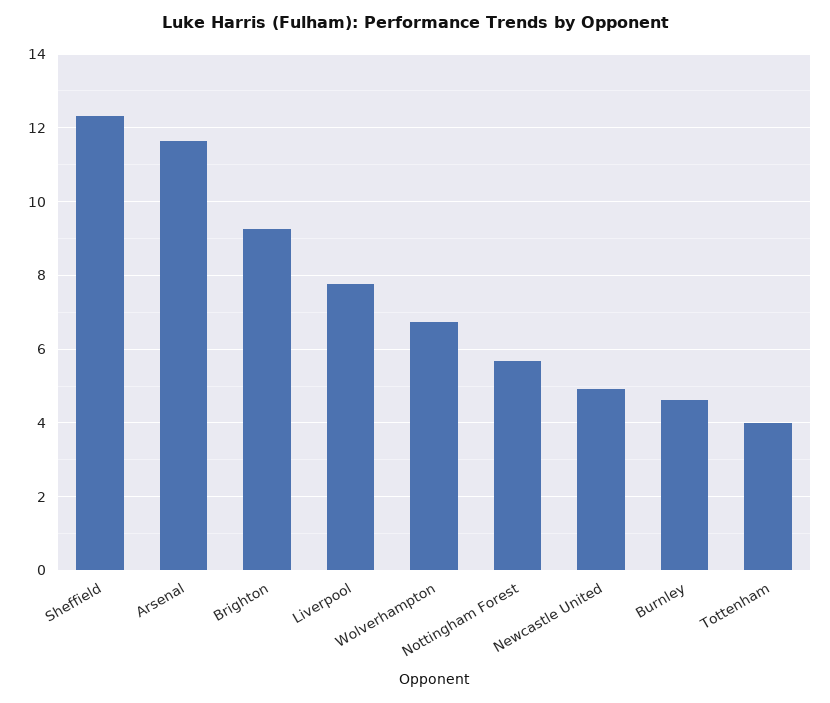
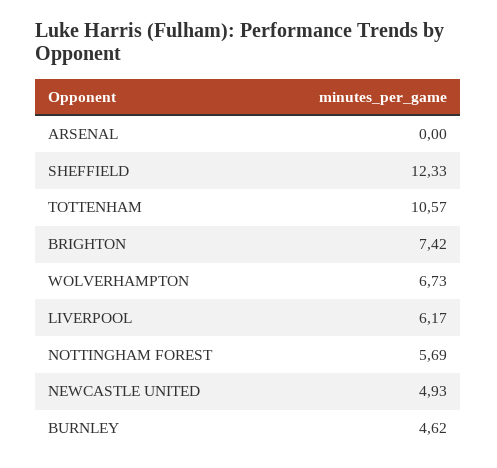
  {
    "Sheffield": 12.33,
-   "Arsenal": 11.6,
+   "Arsenal": 0,
-   "Brighton": 9.2,
+   "Brighton": 7.42,
-   "Liverpool": 7.8,
+   "Liverpool": 6.17,
    "Wolverhampton": 6.73,
    "Nottingham Forest": 5.69,
    "Newcastle United": 4.93,
    "Burnley": 4.62,
-   "Tottenham": 4
+   "Tottenham": 10.57
  }

